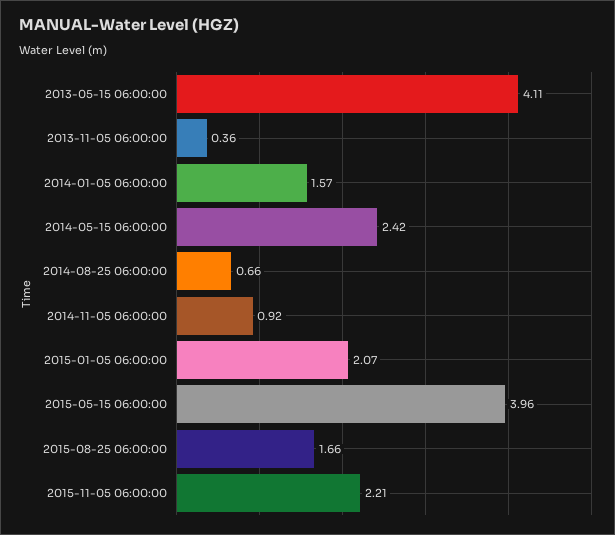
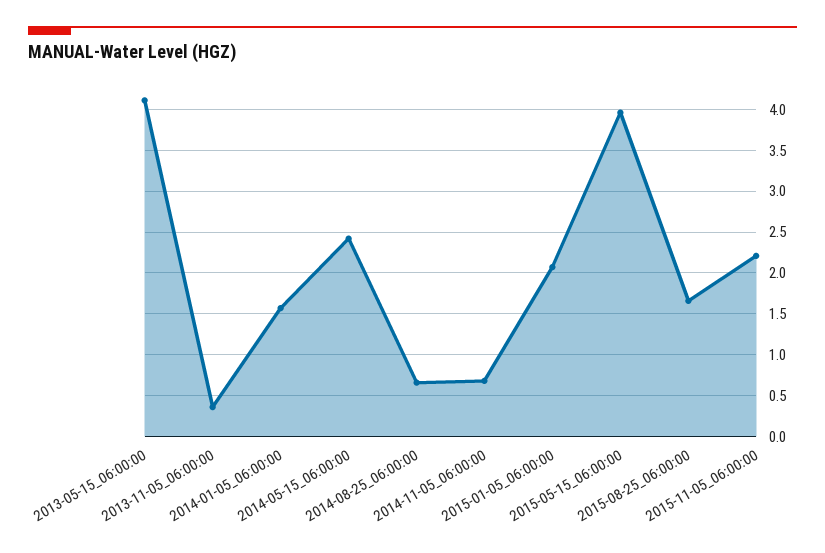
  {
    "2013-05-15 06:00:00": 4.11,
    "2013-11-05 06:00:00": 0.36,
    "2014-01-05 06:00:00": 1.57,
    "2014-05-15 06:00:00": 2.42,
    "2014-08-25 06:00:00": 0.66,
-   "2014-11-05 06:00:00": 0.92,
+   "2014-11-05 06:00:00": 0.7,
    "2015-01-05 06:00:00": 2.07,
    "2015-05-15 06:00:00": 3.96,
    "2015-08-25 06:00:00": 1.66,
    "2015-11-05 06:00:00": 2.21
  }

